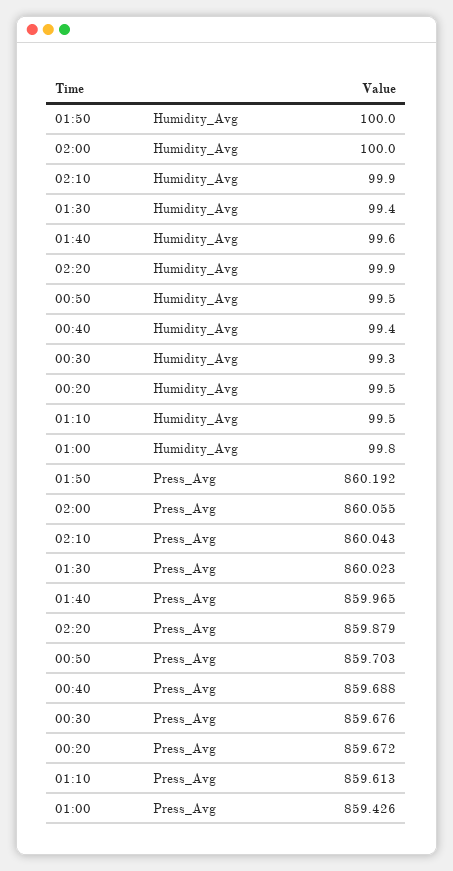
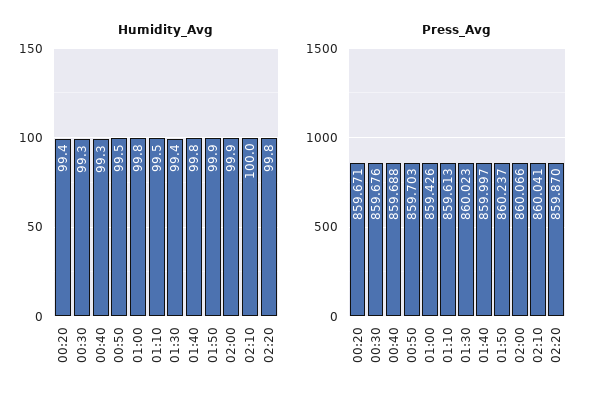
  {
    "Humidity_Avg": {
-     "01:50": 100,
+     "01:50": 99.9,
-     "02:00": 100,
+     "02:00": 99.9,
-     "02:10": 99.9,
+     "02:10": 100,
      "01:30": 99.4,
-     "01:40": 99.6,
+     "01:40": 99.8,
-     "02:20": 99.9,
+     "02:20": 99.8,
      "00:50": 99.5,
-     "00:40": 99.4,
+     "00:40": 99.3,
      "00:30": 99.3,
-     "00:20": 99.5,
+     "00:20": 99.4,
      "01:10": 99.5,
      "01:00": 99.8
    },
    "Press_Avg": {
-     "01:50": 860.192,
+     "01:50": 860.237,
-     "02:00": 860.055,
+     "02:00": 860.066,
-     "02:10": 860.043,
+     "02:10": 860.041,
      "01:30": 860.023,
-     "01:40": 859.965,
+     "01:40": 859.997,
-     "02:20": 859.879,
+     "02:20": 859.87,
      "00:50": 859.703,
      "00:40": 859.688,
      "00:30": 859.676,
-     "00:20": 859.672,
+     "00:20": 859.671,
      "01:10": 859.613,
      "01:00": 859.426
    }
  }

